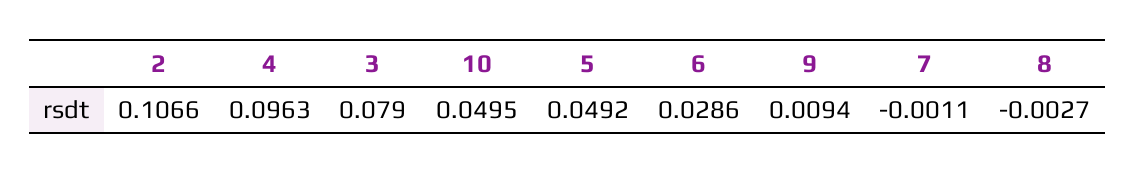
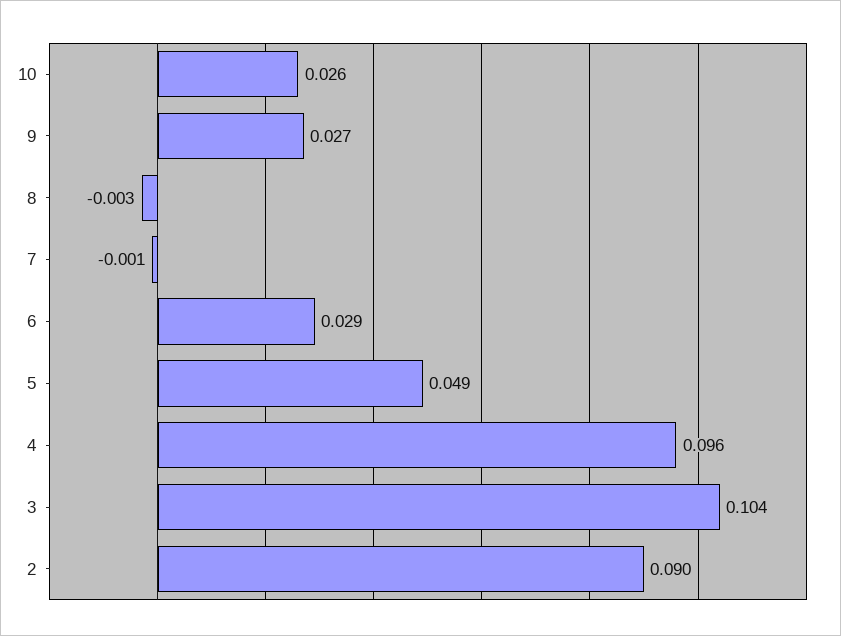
  {
-   "2": 0.1066,
+   "2": 0.09,
    "4": 0.0963,
-   "3": 0.079,
+   "3": 0.104,
-   "10": 0.0495,
+   "10": 0.026,
    "5": 0.0492,
    "6": 0.0286,
-   "9": 0.0094,
+   "9": 0.027,
    "7": -0.0011,
    "8": -0.0027
  }

